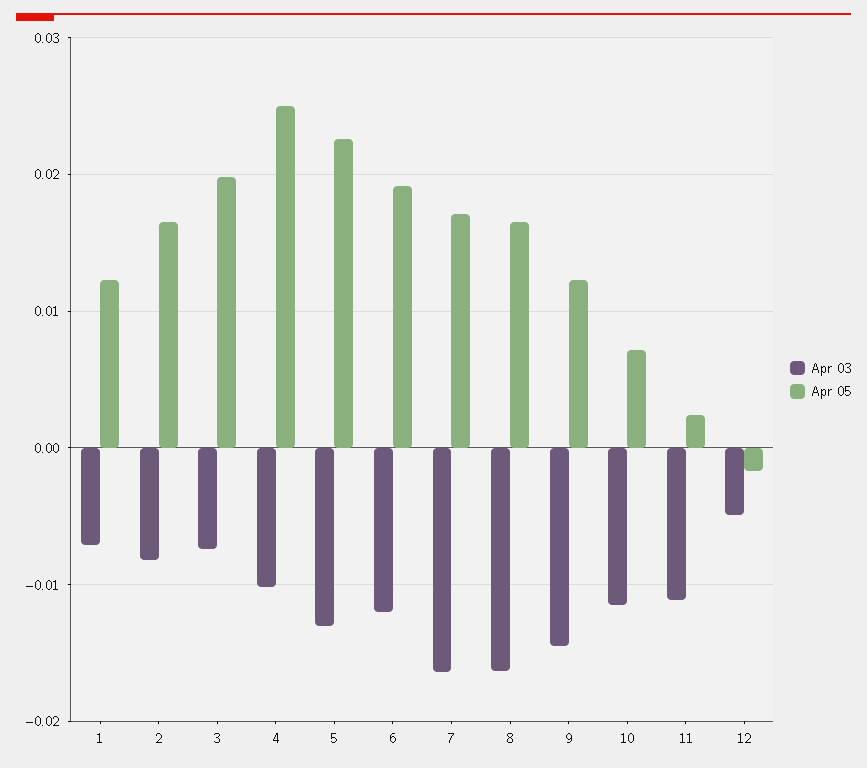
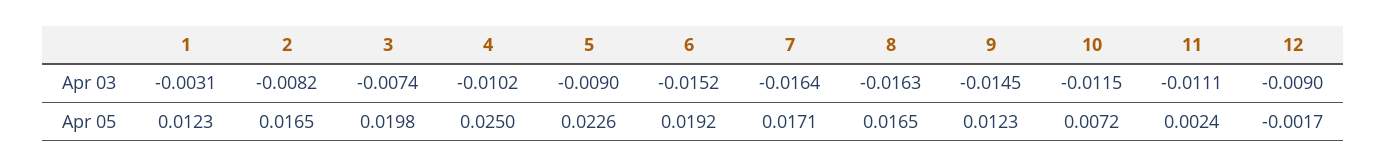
  {
    "Apr 03": {
-     "1": -0.007,
+     "1": -0.0031,
      "2": -0.0082,
      "3": -0.0074,
      "4": -0.0102,
-     "5": -0.013,
+     "5": -0.009,
-     "6": -0.012,
+     "6": -0.0152,
      "7": -0.0164,
      "8": -0.0163,
      "9": -0.0145,
      "10": -0.0115,
      "11": -0.0111,
-     "12": -0.005
+     "12": -0.009
    },
    "Apr 05": {
      "1": 0.0123,
      "2": 0.0165,
      "3": 0.0198,
      "4": 0.025,
      "5": 0.0226,
      "6": 0.0192,
      "7": 0.0171,
      "8": 0.0165,
      "9": 0.0123,
      "10": 0.0072,
      "11": 0.0024,
      "12": -0.0017
    }
  }

